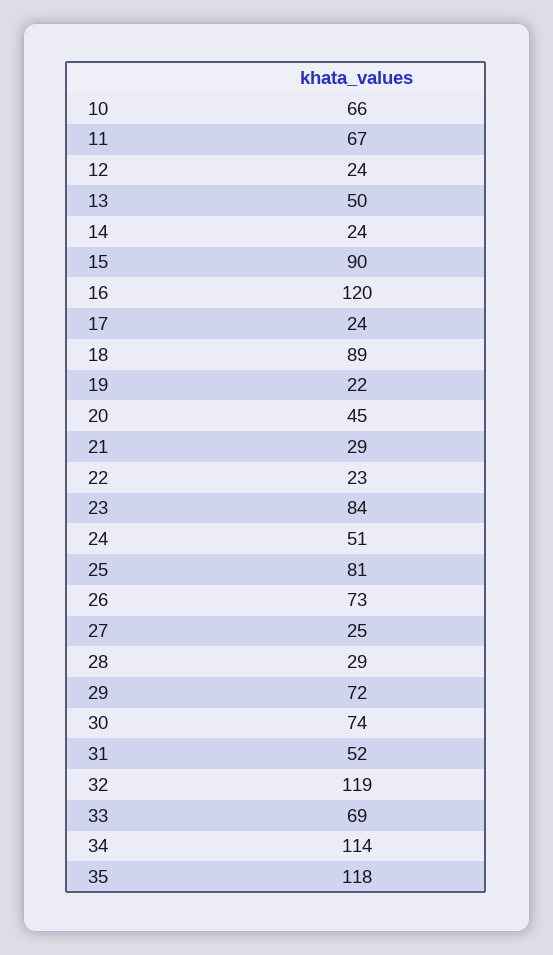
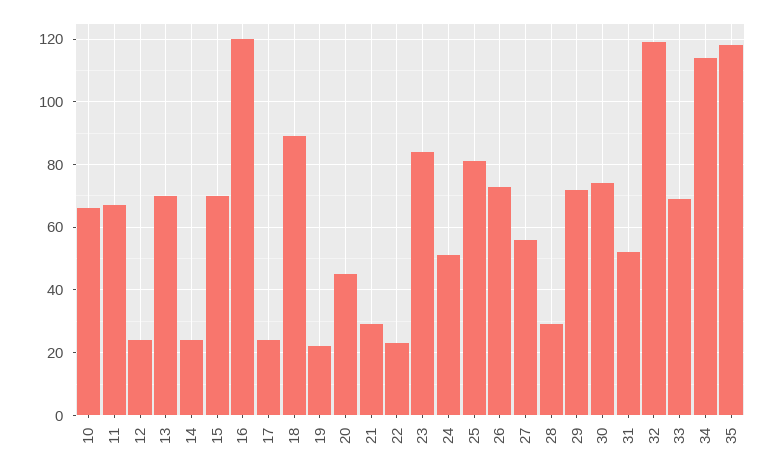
  {
    "10": 66,
    "11": 67,
    "12": 24,
-   "13": 50,
+   "13": 70,
    "14": 24,
-   "15": 90,
+   "15": 70,
    "16": 120,
    "17": 24,
    "18": 89,
    "19": 22,
    "20": 45,
    "21": 29,
    "22": 23,
    "23": 84,
    "24": 51,
    "25": 81,
    "26": 73,
-   "27": 25,
+   "27": 55,
    "28": 29,
    "29": 72,
    "30": 74,
    "31": 52,
    "32": 119,
    "33": 69,
    "34": 114,
    "35": 118
  }

